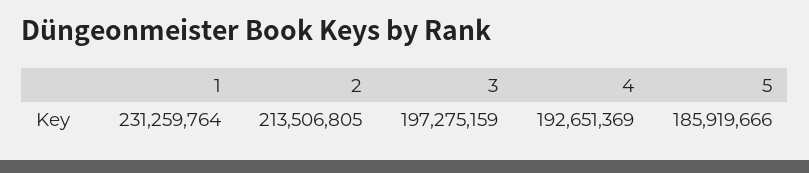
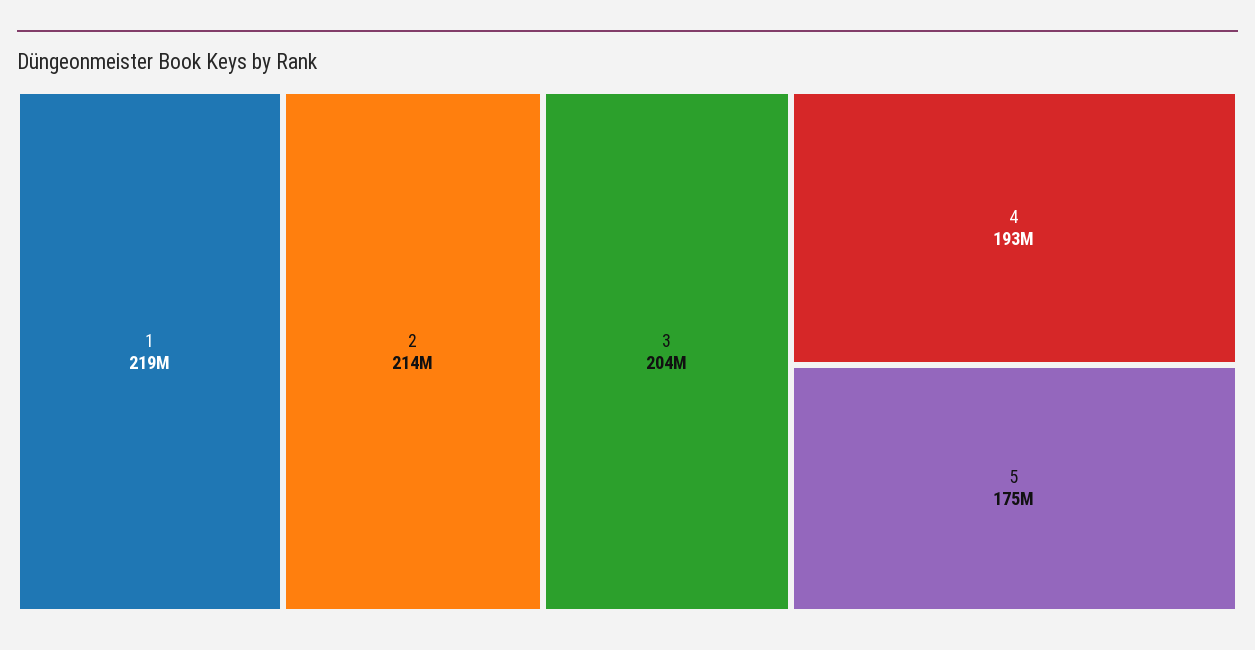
  {
-   "1": 231259764,
+   "1": 219000000,
    "2": 213506805,
-   "3": 197275159,
+   "3": 204000000,
    "4": 192651369,
-   "5": 185919666
+   "5": 175000000
  }

